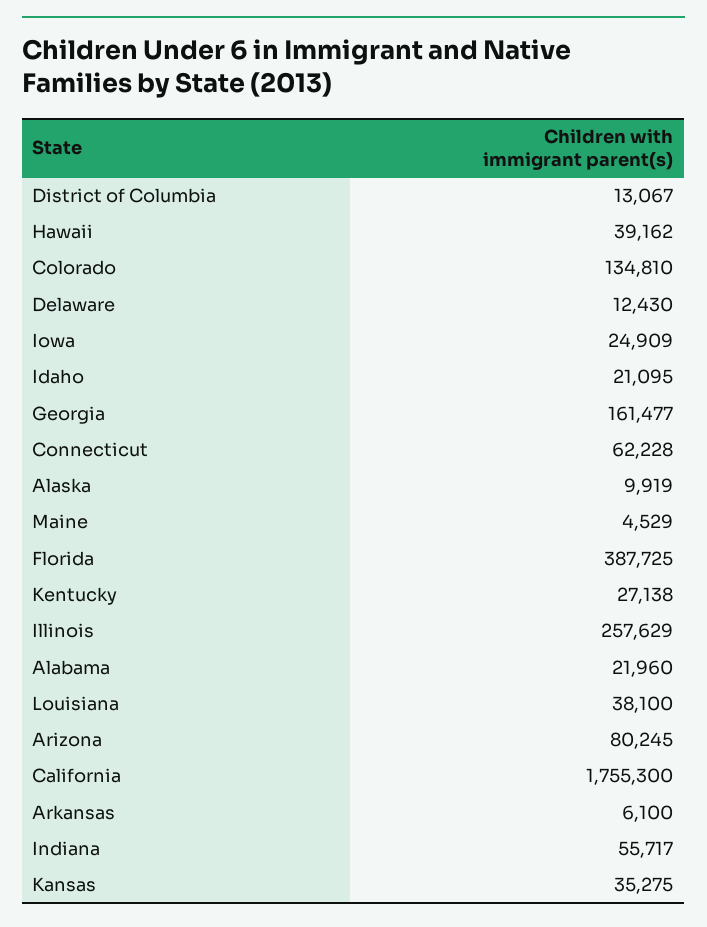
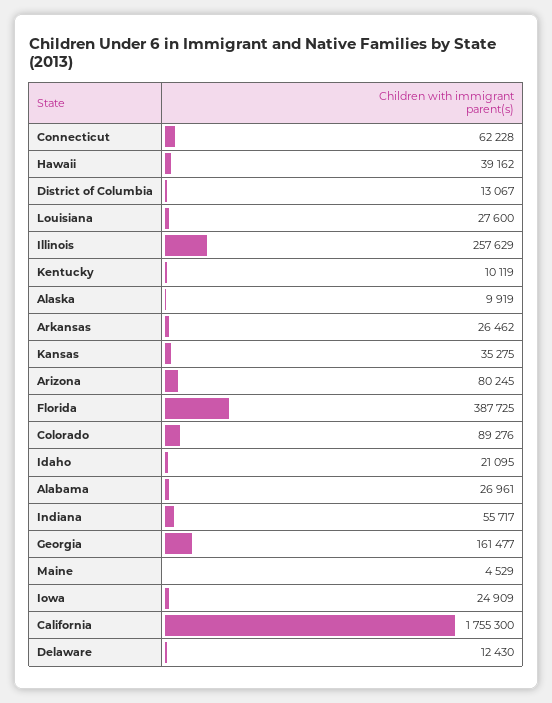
  {
    "District of Columbia": 13067,
    "Hawaii": 39162,
-   "Colorado": 134810,
+   "Colorado": 89276,
    "Delaware": 12430,
    "Iowa": 24909,
    "Idaho": 21095,
    "Georgia": 161477,
    "Connecticut": 62228,
    "Alaska": 9919,
    "Maine": 4529,
    "Florida": 387725,
-   "Kentucky": 27138,
+   "Kentucky": 10119,
    "Illinois": 257629,
-   "Alabama": 21960,
+   "Alabama": 26961,
-   "Louisiana": 38100,
+   "Louisiana": 27600,
    "Arizona": 80245,
    "California": 1755300,
-   "Arkansas": 6100,
+   "Arkansas": 26462,
    "Indiana": 55717,
    "Kansas": 35275
  }

